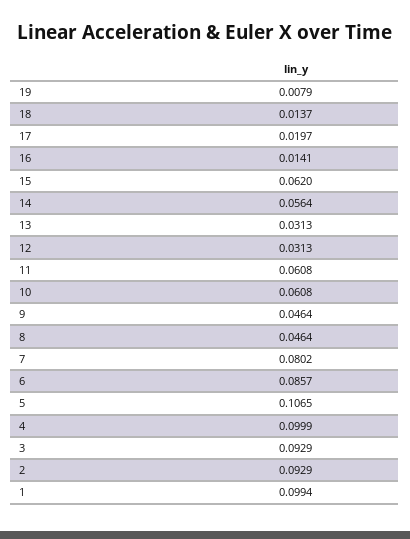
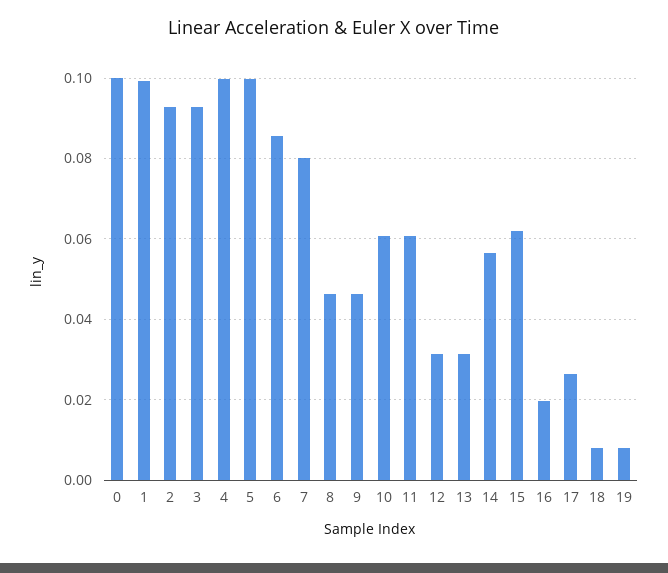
  {
    "19": 0.0079,
-   "18": 0.0137,
+   "18": 0.008,
-   "17": 0.0197,
+   "17": 0.026,
-   "16": 0.0141,
+   "16": 0.02,
    "15": 0.062,
    "14": 0.0564,
    "13": 0.0313,
    "12": 0.0313,
    "11": 0.0608,
    "10": 0.0608,
    "9": 0.0464,
    "8": 0.0464,
    "7": 0.0802,
    "6": 0.0857,
-   "5": 0.1065,
+   "5": 0.1,
    "4": 0.0999,
    "3": 0.0929,
    "2": 0.0929,
-   "1": 0.0994
+   "1": 0.0994,
+   "0": 0.1
  }

